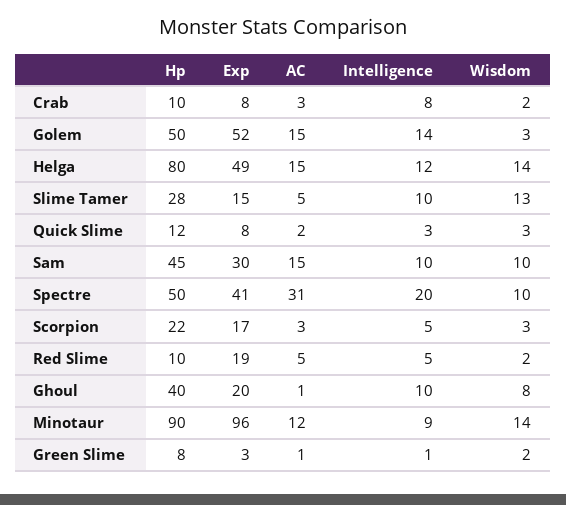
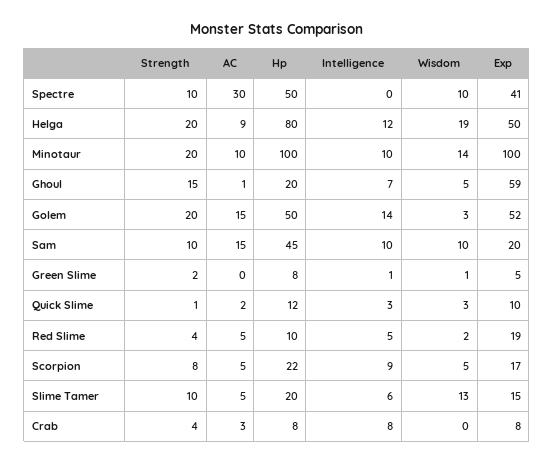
  {
    "Hp": {
-     "Crab": 10,
+     "Crab": 8,
      "Golem": 50,
      "Helga": 80,
-     "Slime Tamer": 28,
+     "Slime Tamer": 20,
      "Quick Slime": 12,
      "Sam": 45,
      "Spectre": 50,
      "Scorpion": 22,
      "Red Slime": 10,
-     "Ghoul": 40,
+     "Ghoul": 20,
-     "Minotaur": 90,
+     "Minotaur": 100,
      "Green Slime": 8
    },
    "Exp": {
      "Crab": 8,
      "Golem": 52,
-     "Helga": 49,
+     "Helga": 50,
      "Slime Tamer": 15,
-     "Quick Slime": 8,
+     "Quick Slime": 10,
-     "Sam": 30,
+     "Sam": 20,
      "Spectre": 41,
      "Scorpion": 17,
      "Red Slime": 19,
-     "Ghoul": 20,
+     "Ghoul": 59,
-     "Minotaur": 96,
+     "Minotaur": 100,
-     "Green Slime": 3
+     "Green Slime": 5
    },
    "AC": {
      "Crab": 3,
      "Golem": 15,
-     "Helga": 15,
+     "Helga": 9,
      "Slime Tamer": 5,
      "Quick Slime": 2,
      "Sam": 15,
-     "Spectre": 31,
+     "Spectre": 30,
-     "Scorpion": 3,
+     "Scorpion": 5,
      "Red Slime": 5,
      "Ghoul": 1,
-     "Minotaur": 12,
+     "Minotaur": 10,
-     "Green Slime": 1
+     "Green Slime": 0
    },
    "Intelligence": {
      "Crab": 8,
      "Golem": 14,
      "Helga": 12,
-     "Slime Tamer": 10,
+     "Slime Tamer": 6,
      "Quick Slime": 3,
      "Sam": 10,
-     "Spectre": 20,
+     "Spectre": 0,
-     "Scorpion": 5,
+     "Scorpion": 9,
      "Red Slime": 5,
-     "Ghoul": 10,
+     "Ghoul": 7,
-     "Minotaur": 9,
+     "Minotaur": 10,
      "Green Slime": 1
    },
    "Wisdom": {
-     "Crab": 2,
+     "Crab": 0,
      "Golem": 3,
-     "Helga": 14,
+     "Helga": 19,
      "Slime Tamer": 13,
      "Quick Slime": 3,
      "Sam": 10,
      "Spectre": 10,
-     "Scorpion": 3,
+     "Scorpion": 5,
      "Red Slime": 2,
-     "Ghoul": 8,
+     "Ghoul": 5,
      "Minotaur": 14,
-     "Green Slime": 2
+     "Green Slime": 1
-   }
+   },
+   "Strength": {
+     "Spectre": 10,
+     "Helga": 20,
+     "Minotaur": 20,
+     "Ghoul": 15,
+     "Golem": 20,
+     "Sam": 10,
+     "Green Slime": 2,
+     "Quick Slime": 1,
+     "Red Slime": 4,
+     "Scorpion": 8,
+     "Slime Tamer": 10,
+     "Crab": 4
+   }
  }

